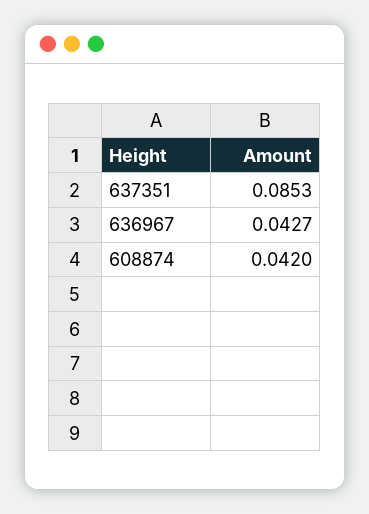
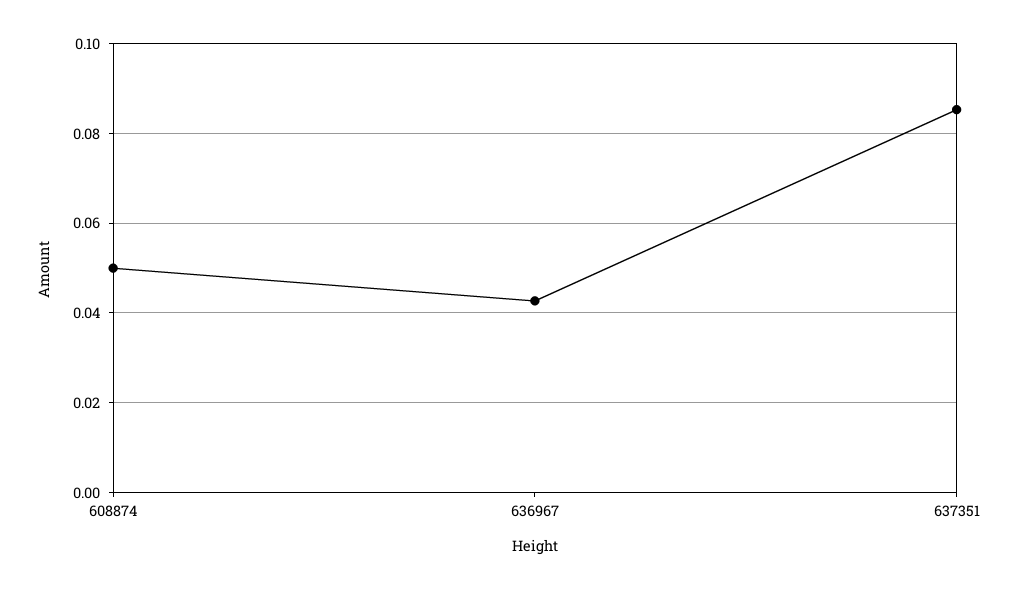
  {
    "637351": 0.0853,
    "636967": 0.0427,
-   "608874": 0.042
+   "608874": 0.05
  }

